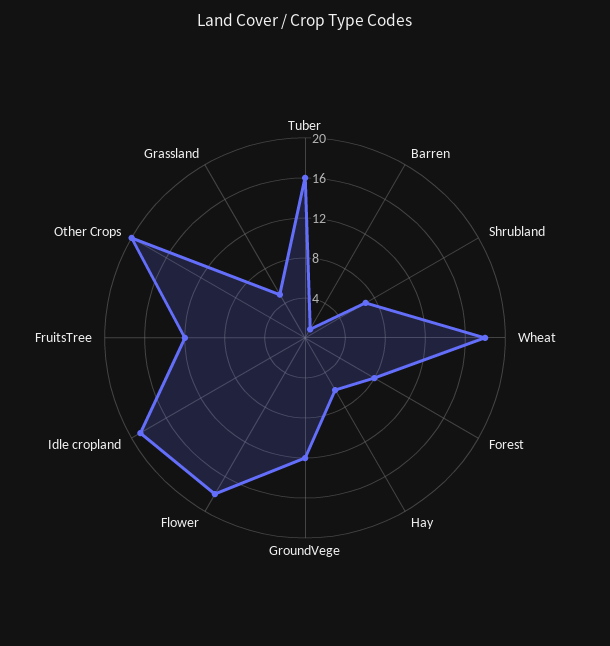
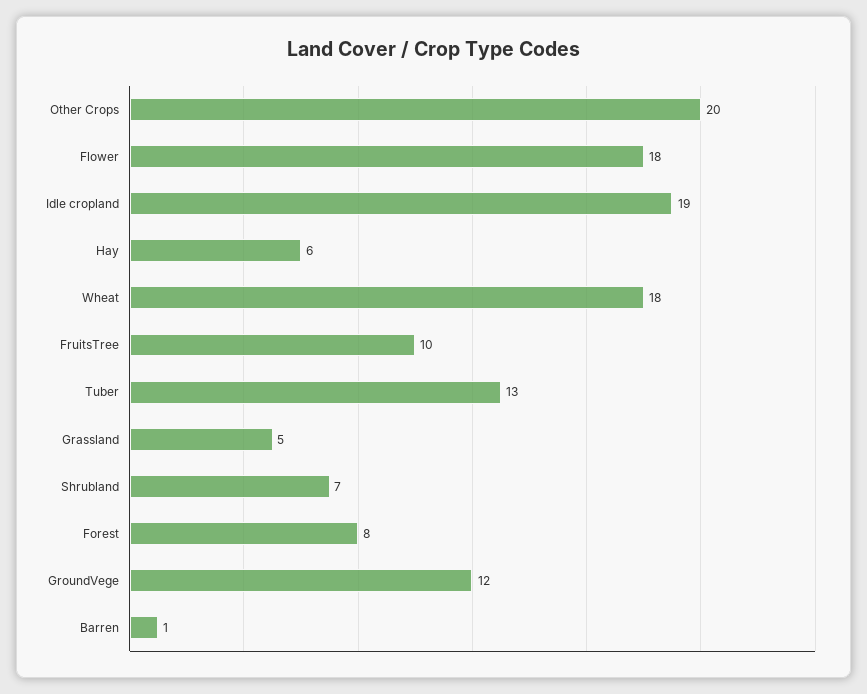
  {
-   "Tuber": 16,
+   "Tuber": 13,
    "Barren": 1,
    "Shrubland": 7,
    "Wheat": 18,
    "Forest": 8,
    "Hay": 6,
    "GroundVege": 12,
    "Flower": 18,
    "Idle cropland": 19,
-   "FruitsTree": 12,
+   "FruitsTree": 10,
    "Other Crops": 20,
    "Grassland": 5
  }

